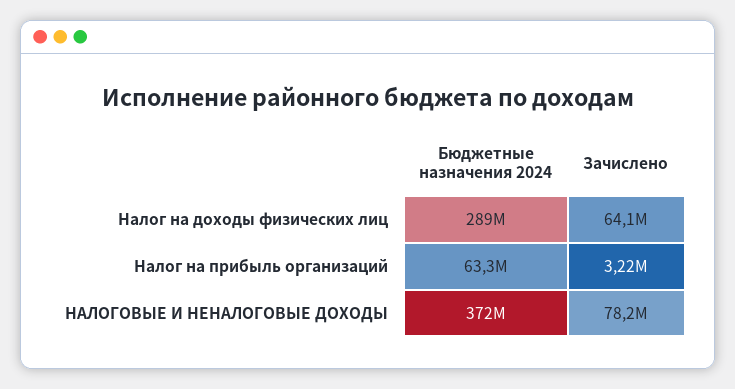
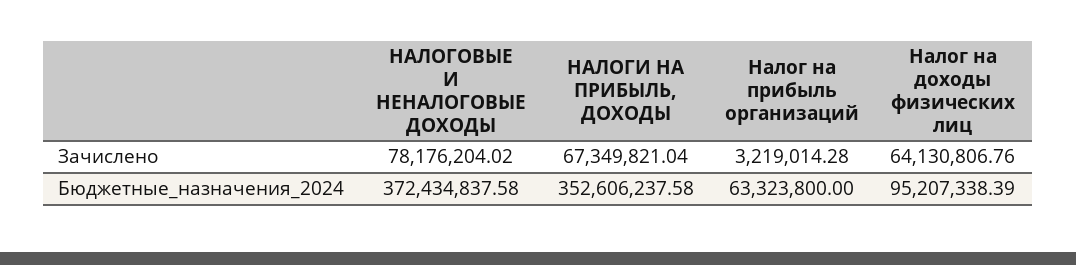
  {
    "Бюджетные назначения 2024": {
-     "Налог на доходы физических лиц": 289000000,
+     "Налог на доходы физических лиц": 95207338.39,
      "Налог на прибыль организаций": 63323800,
-     "НАЛОГОВЫЕ И НЕНАЛОГОВЫЕ ДОХОДЫ": 372434837.58
+     "НАЛОГОВЫЕ И НЕНАЛОГОВЫЕ ДОХОДЫ": 372434837.58,
+     "НАЛОГИ НА ПРИБЫЛЬ, ДОХОДЫ": 352606237.58
    },
    "Зачислено": {
      "Налог на доходы физических лиц": 64130806.76,
      "Налог на прибыль организаций": 3219014.28,
-     "НАЛОГОВЫЕ И НЕНАЛОГОВЫЕ ДОХОДЫ": 78176204.02
+     "НАЛОГОВЫЕ И НЕНАЛОГОВЫЕ ДОХОДЫ": 78176204.02,
+     "НАЛОГИ НА ПРИБЫЛЬ, ДОХОДЫ": 67349821.04
    }
  }

